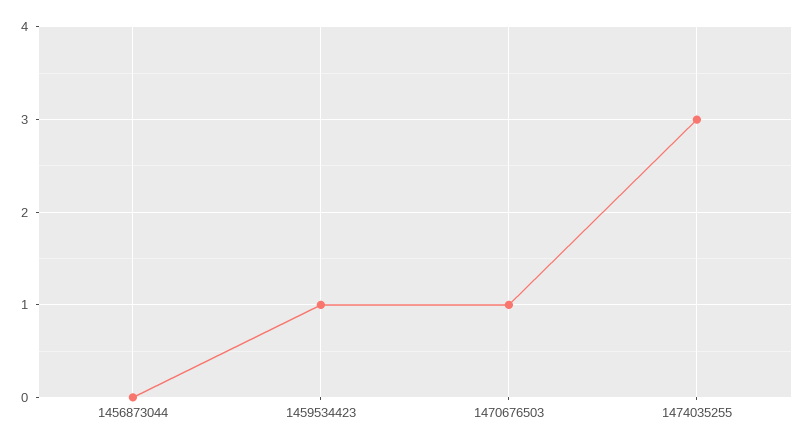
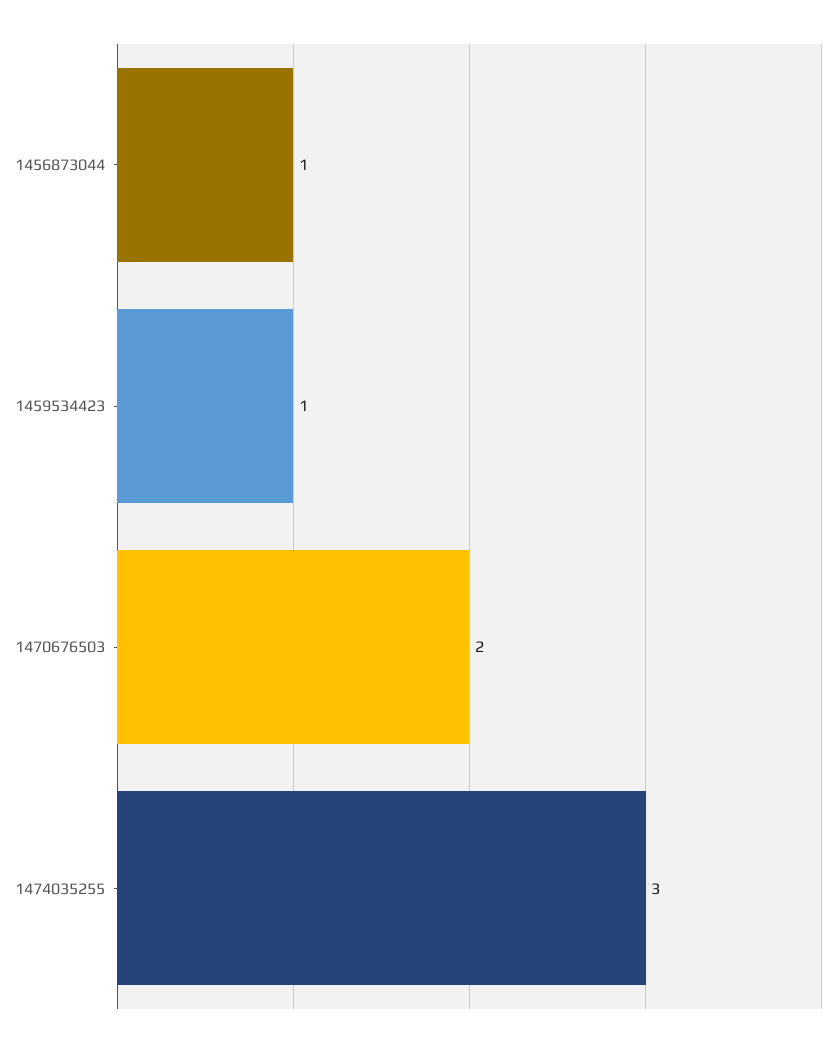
  {
-   "1456873044": 0,
+   "1456873044": 1,
    "1459534423": 1,
-   "1470676503": 1,
+   "1470676503": 2,
    "1474035255": 3
  }

